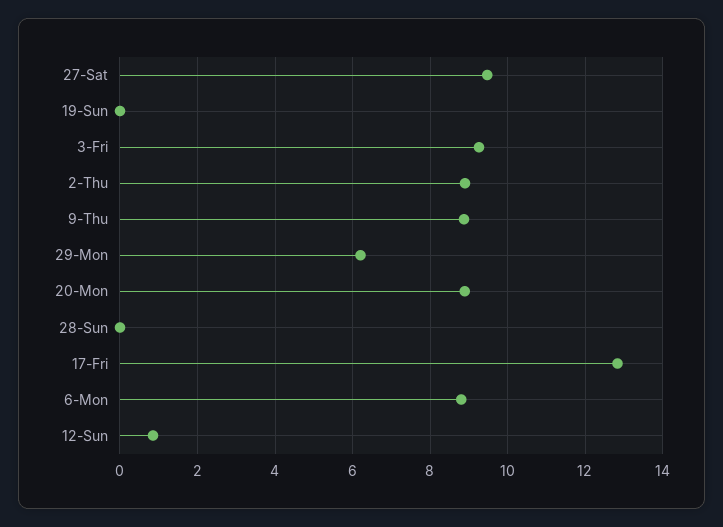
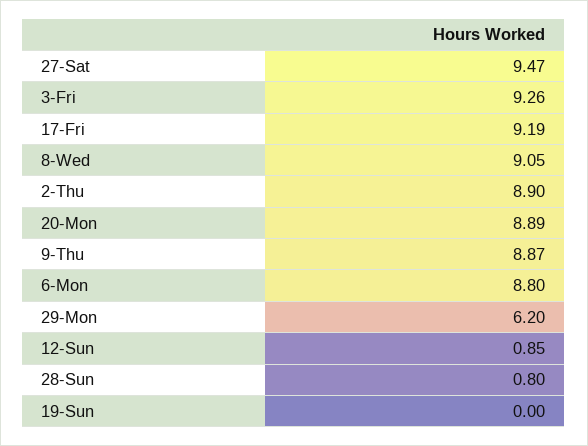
  {
    "27-Sat": 9.47,
    "19-Sun": 0,
    "3-Fri": 9.26,
    "2-Thu": 8.9,
    "9-Thu": 8.87,
    "29-Mon": 6.2,
    "20-Mon": 8.89,
-   "28-Sun": 0,
+   "28-Sun": 0.8,
-   "17-Fri": 12.8,
+   "17-Fri": 9.19,
    "6-Mon": 8.8,
-   "12-Sun": 0.85
+   "12-Sun": 0.85,
+   "8-Wed": 9.05
  }

